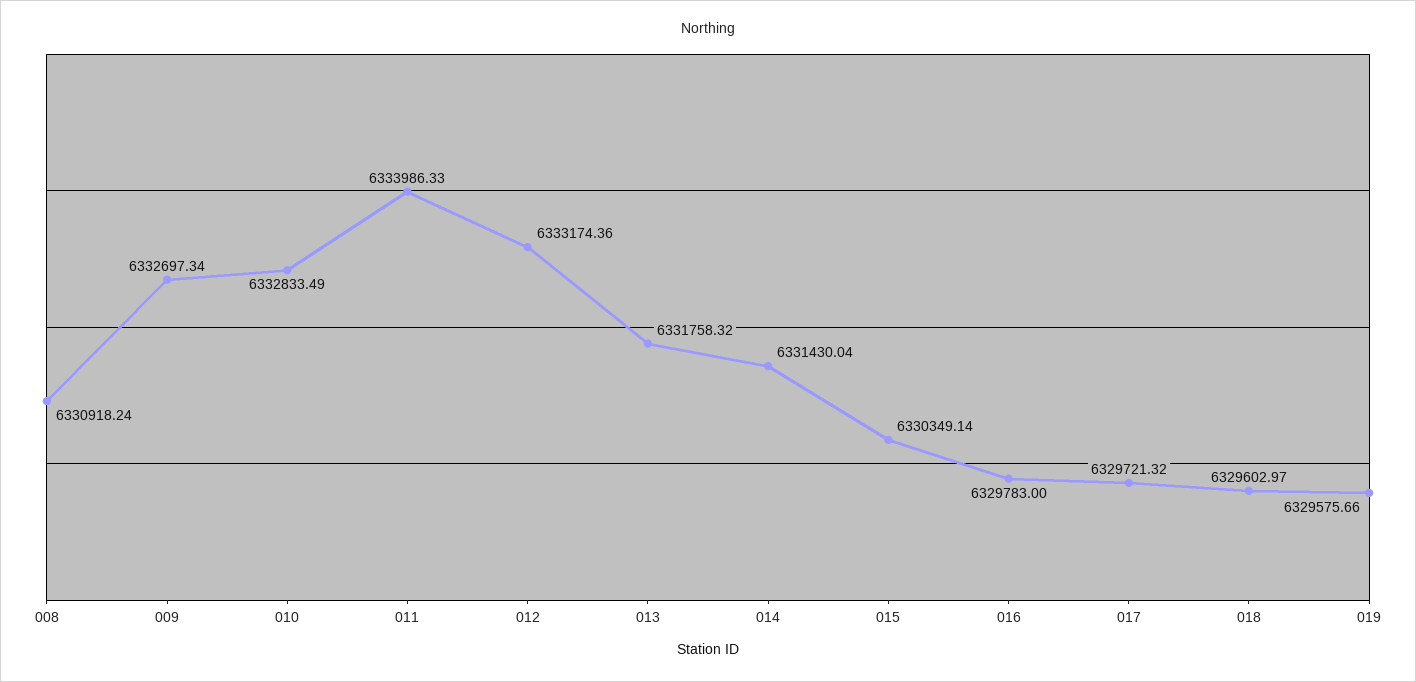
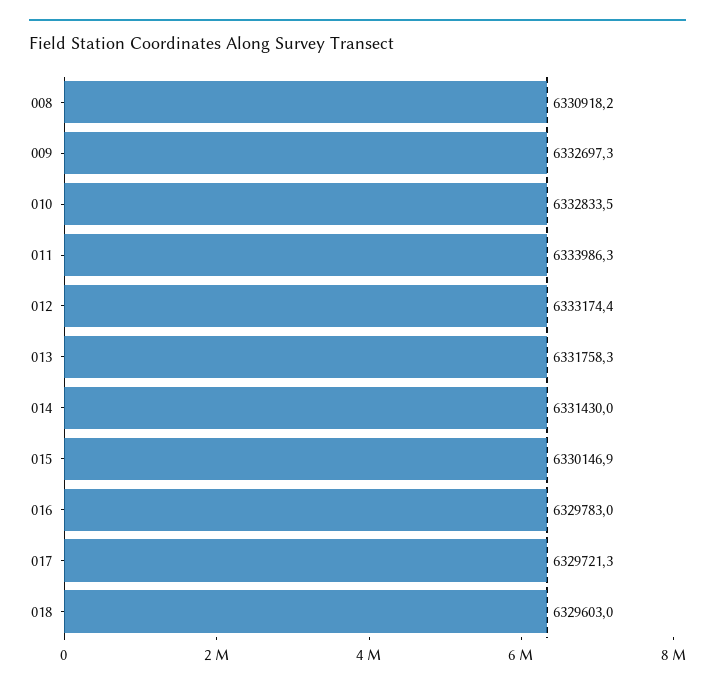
  {
    "008": 6330918.24,
    "009": 6332697.34,
    "010": 6332833.49,
    "011": 6333986.33,
    "012": 6333174.36,
    "013": 6331758.32,
    "014": 6331430.04,
-   "015": 6330349.14,
+   "015": 6330146.9,
    "016": 6329783,
    "017": 6329721.32,
-   "018": 6329602.97,
+   "018": 6329602.97
-   "019": 6329575.66
  }

